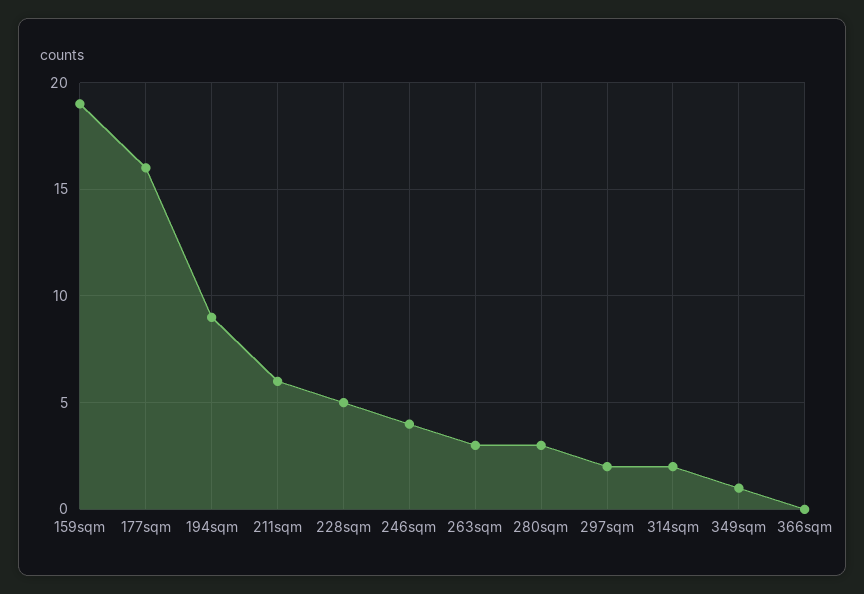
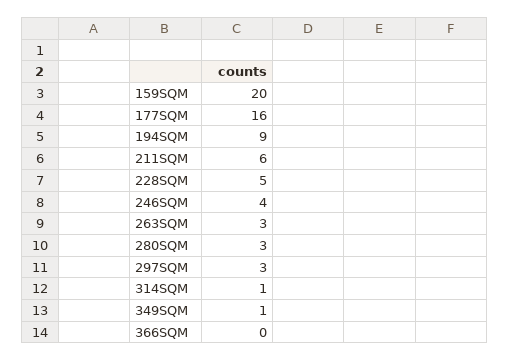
  {
-   "159sqm": 19,
+   "159sqm": 20,
    "177sqm": 16,
    "194sqm": 9,
    "211sqm": 6,
    "228sqm": 5,
    "246sqm": 4,
    "263sqm": 3,
    "280sqm": 3,
-   "297sqm": 2,
+   "297sqm": 3,
-   "314sqm": 2,
+   "314sqm": 1,
    "349sqm": 1,
    "366sqm": 0
  }

